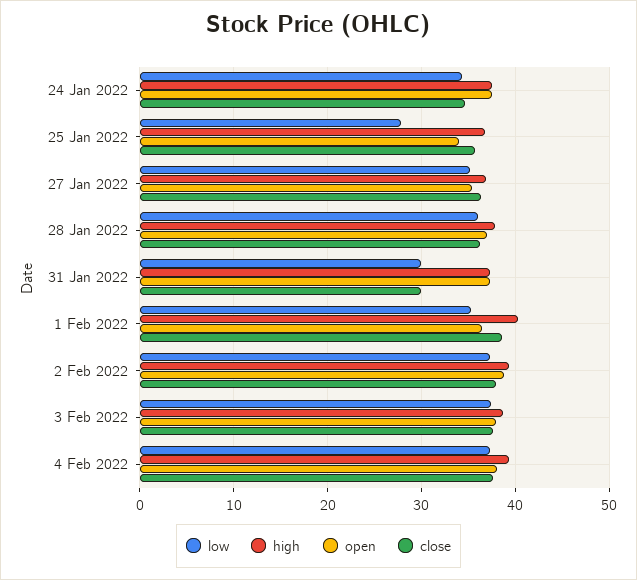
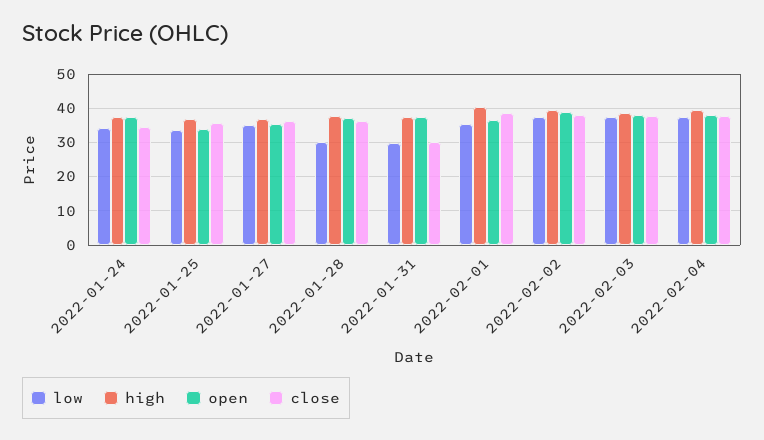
  {
    "low": {
      "24 Jan 2022": 34,
-     "25 Jan 2022": 28,
+     "25 Jan 2022": 34,
      "27 Jan 2022": 35,
-     "28 Jan 2022": 36,
+     "28 Jan 2022": 30,
      "31 Jan 2022": 30,
      "1 Feb 2022": 35,
      "2 Feb 2022": 37,
      "3 Feb 2022": 37,
      "4 Feb 2022": 37
    },
    "high": {
      "24 Jan 2022": 38,
      "25 Jan 2022": 37,
      "27 Jan 2022": 37,
      "28 Jan 2022": 38,
      "31 Jan 2022": 37,
      "1 Feb 2022": 40,
      "2 Feb 2022": 39,
      "3 Feb 2022": 39,
      "4 Feb 2022": 39
    },
    "open": {
      "24 Jan 2022": 38,
      "25 Jan 2022": 34,
      "27 Jan 2022": 35,
      "28 Jan 2022": 37,
      "31 Jan 2022": 37,
      "1 Feb 2022": 36,
      "2 Feb 2022": 39,
      "3 Feb 2022": 38,
      "4 Feb 2022": 38
    },
    "close": {
      "24 Jan 2022": 35,
      "25 Jan 2022": 36,
      "27 Jan 2022": 36,
      "28 Jan 2022": 36,
      "31 Jan 2022": 30,
      "1 Feb 2022": 39,
      "2 Feb 2022": 38,
      "3 Feb 2022": 38,
      "4 Feb 2022": 38
    }
  }

